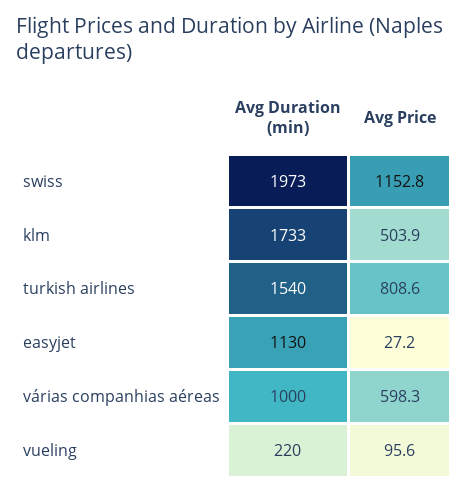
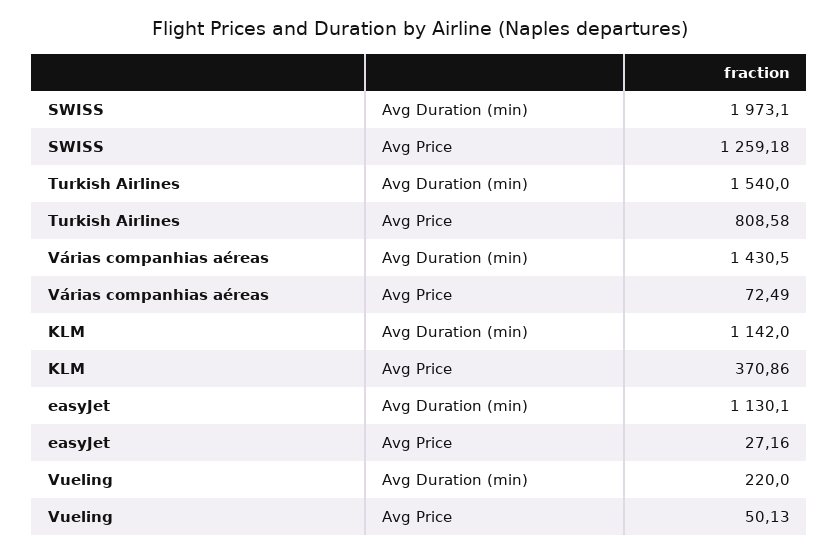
  {
    "Avg Duration (min)": {
      "swiss": 1973.1,
-     "klm": 1733,
+     "klm": 1142,
      "turkish airlines": 1540,
      "easyjet": 1130.1,
-     "várias companhias aéreas": 1000,
+     "várias companhias aéreas": 1430.5,
      "vueling": 220
    },
    "Avg Price": {
-     "swiss": 1152.8,
+     "swiss": 1259.18,
-     "klm": 503.9,
+     "klm": 370.86,
      "turkish airlines": 808.58,
      "easyjet": 27.16,
-     "várias companhias aéreas": 598.3,
+     "várias companhias aéreas": 72.49,
-     "vueling": 95.6
+     "vueling": 50.13
    }
  }

